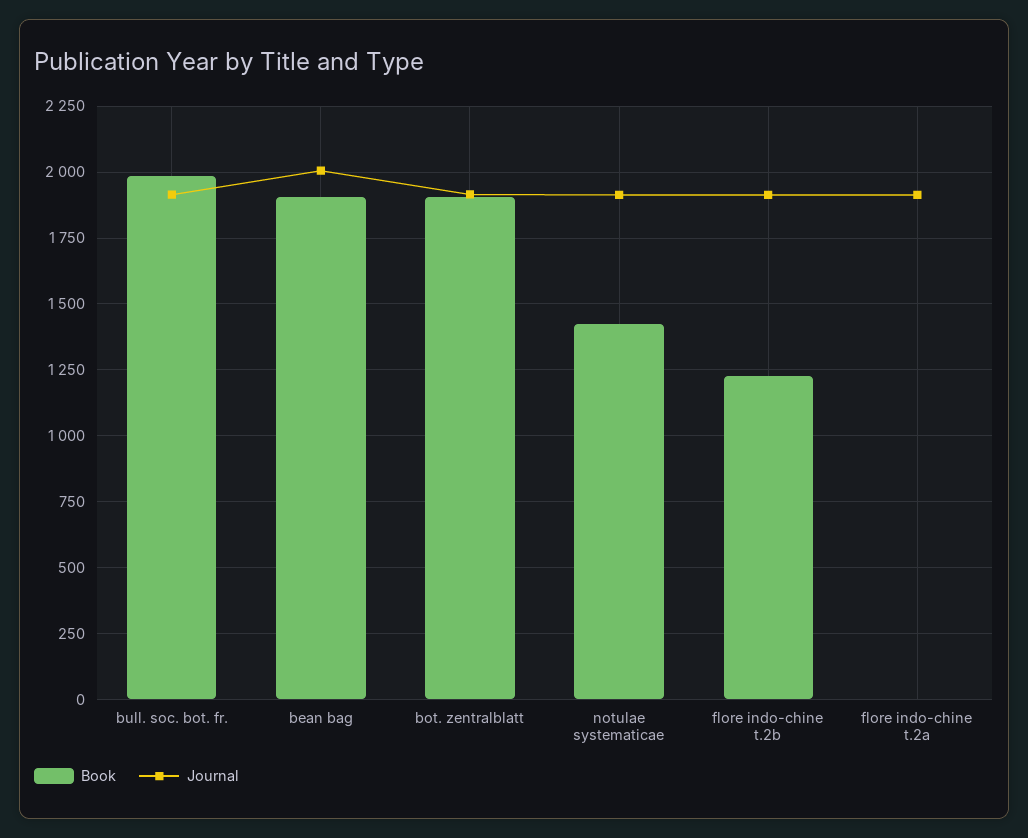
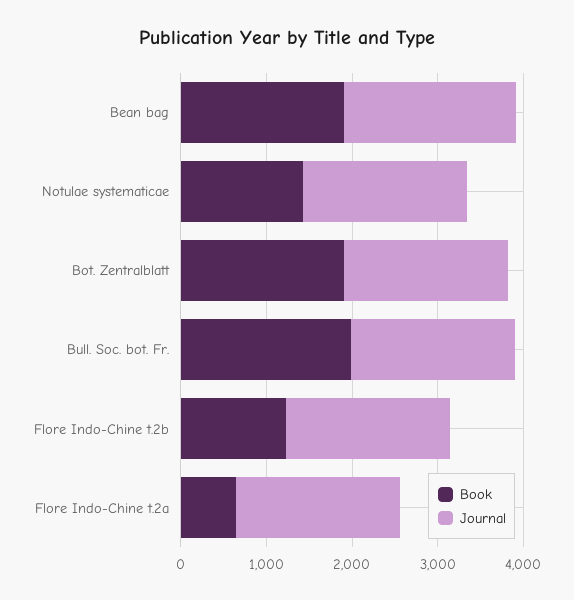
  {
    "Book": {
      "bull. soc. bot. fr.": 1975,
      "bean bag": 1900,
      "bot. zentralblatt": 1900,
      "notulae systematicae": 1425,
      "flore indo-chine t.2b": 1225,
-     "flore indo-chine t.2a": 0
+     "flore indo-chine t.2a": 600
    },
    "Journal": {
      "bull. soc. bot. fr.": 1925,
      "bean bag": 2000,
      "bot. zentralblatt": 1925,
      "notulae systematicae": 1925,
      "flore indo-chine t.2b": 1925,
      "flore indo-chine t.2a": 1925
    }
  }

